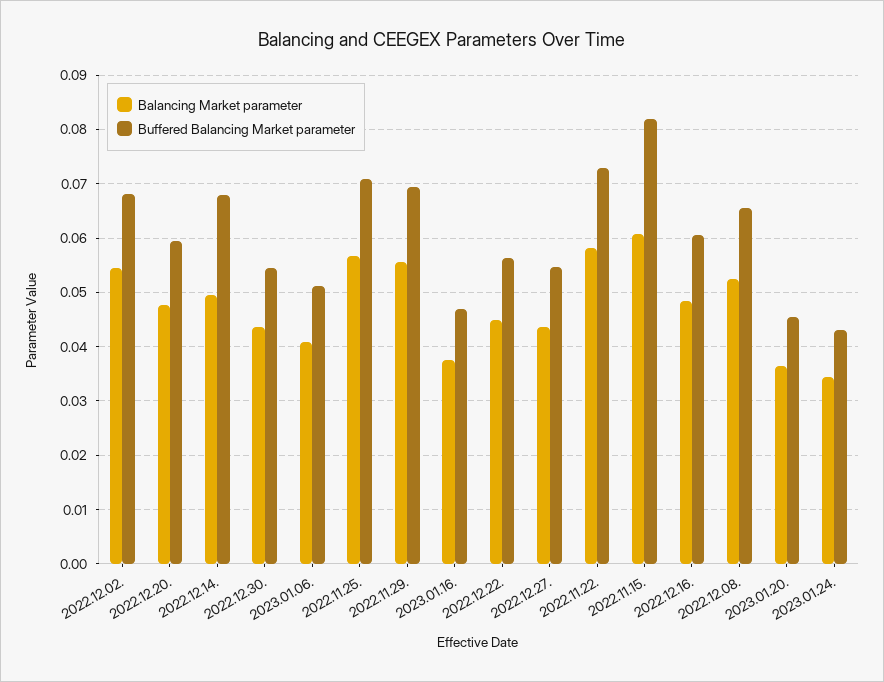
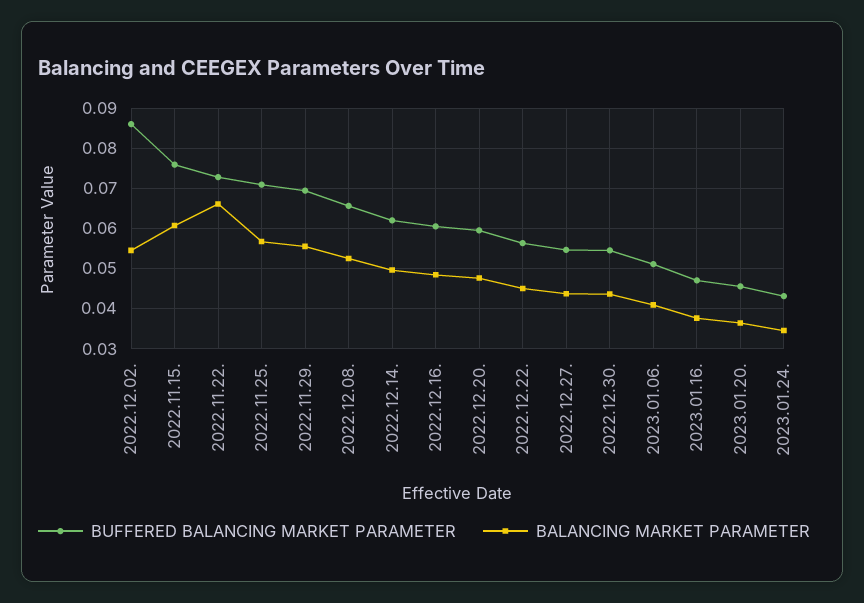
  {
    "Balancing Market parameter": {
      "2022.12.02.": 0.054,
      "2022.12.20.": 0.048,
      "2022.12.14.": 0.05,
      "2022.12.30.": 0.044,
      "2023.01.06.": 0.04,
      "2022.11.25.": 0.056,
      "2022.11.29.": 0.056,
      "2023.01.16.": 0.038,
      "2022.12.22.": 0.046,
      "2022.12.27.": 0.044,
-     "2022.11.22.": 0.058,
+     "2022.11.22.": 0.066,
      "2022.11.15.": 0.06,
      "2022.12.16.": 0.048,
      "2022.12.08.": 0.052,
      "2023.01.20.": 0.036,
      "2023.01.24.": 0.034
    },
    "Buffered Balancing Market parameter": {
-     "2022.12.02.": 0.068,
+     "2022.12.02.": 0.086,
      "2022.12.20.": 0.06,
-     "2022.12.14.": 0.068,
+     "2022.12.14.": 0.062,
      "2022.12.30.": 0.054,
      "2023.01.06.": 0.052,
      "2022.11.25.": 0.07,
      "2022.11.29.": 0.07,
      "2023.01.16.": 0.048,
      "2022.12.22.": 0.056,
      "2022.12.27.": 0.054,
      "2022.11.22.": 0.072,
-     "2022.11.15.": 0.082,
+     "2022.11.15.": 0.076,
      "2022.12.16.": 0.06,
      "2022.12.08.": 0.066,
      "2023.01.20.": 0.046,
      "2023.01.24.": 0.044
    }
  }

